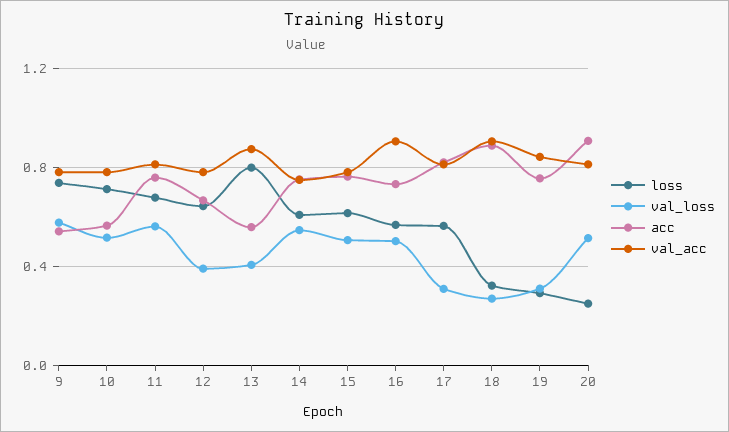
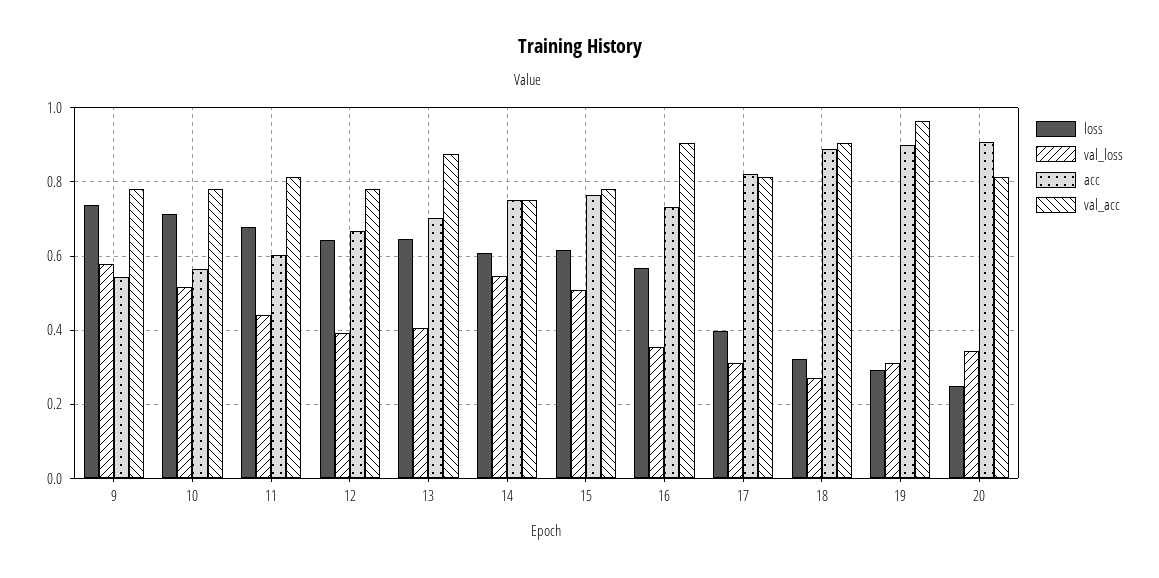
  {
    "loss": {
      "9": 0.74,
      "10": 0.72,
      "11": 0.68,
      "12": 0.64,
-     "13": 0.8,
+     "13": 0.64,
      "14": 0.6,
      "15": 0.62,
      "16": 0.56,
-     "17": 0.55,
+     "17": 0.4,
      "18": 0.32,
      "19": 0.3,
      "20": 0.26
    },
    "val_loss": {
      "9": 0.58,
      "10": 0.52,
-     "11": 0.55,
+     "11": 0.44,
      "12": 0.4,
      "13": 0.4,
      "14": 0.54,
      "15": 0.5,
-     "16": 0.5,
+     "16": 0.36,
      "17": 0.32,
      "18": 0.28,
      "19": 0.32,
-     "20": 0.5
+     "20": 0.34
    },
    "acc": {
      "9": 0.54,
      "10": 0.56,
-     "11": 0.75,
+     "11": 0.6,
      "12": 0.66,
-     "13": 0.55,
+     "13": 0.7,
      "14": 0.76,
      "15": 0.76,
      "16": 0.74,
      "17": 0.82,
      "18": 0.88,
-     "19": 0.75,
+     "19": 0.9,
      "20": 0.9
    },
    "val_acc": {
      "9": 0.78,
      "10": 0.78,
      "11": 0.82,
      "12": 0.78,
      "13": 0.88,
      "14": 0.76,
      "15": 0.78,
      "16": 0.9,
      "17": 0.82,
      "18": 0.9,
-     "19": 0.85,
+     "19": 0.96,
      "20": 0.82
    }
  }

